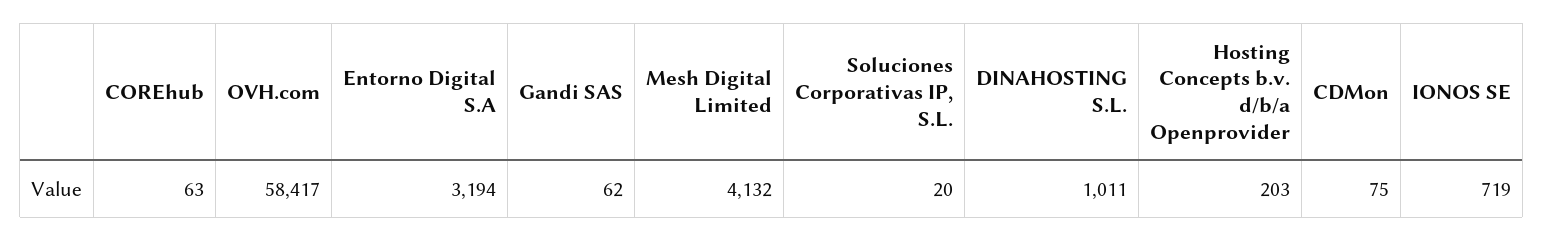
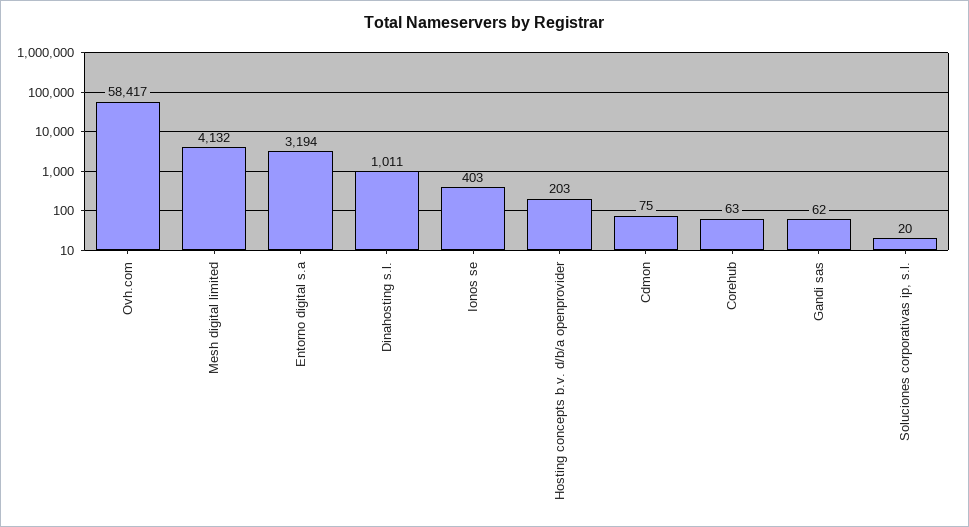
  {
    "COREhub": 63,
    "OVH.com": 58417,
    "Entorno Digital S.A": 3194,
    "Gandi SAS": 62,
    "Mesh Digital Limited": 4132,
    "Soluciones Corporativas IP, S.L.": 20,
    "DINAHOSTING S.L.": 1011,
    "Hosting Concepts b.v. d/b/a Openprovider": 203,
    "CDMon": 75,
-   "IONOS SE": 719
+   "IONOS SE": 403
  }

